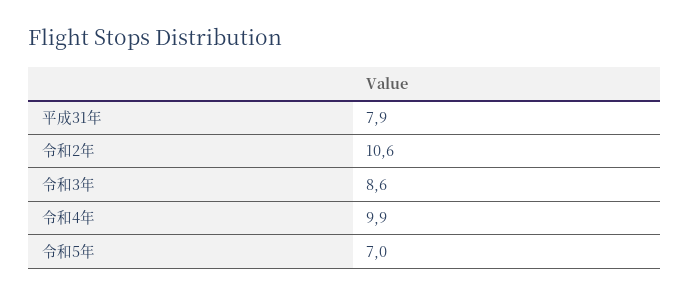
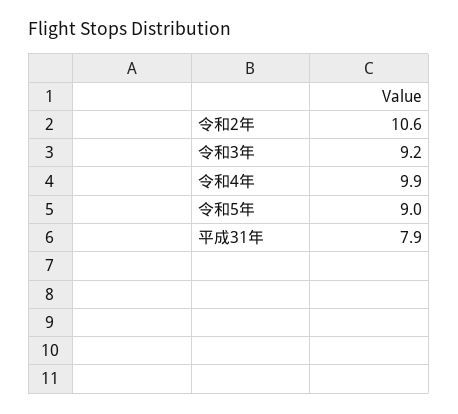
  {
    "平成31年": 7.9,
    "令和2年": 10.6,
-   "令和3年": 8.6,
+   "令和3年": 9.2,
    "令和4年": 9.9,
-   "令和5年": 7
+   "令和5年": 9
  }

